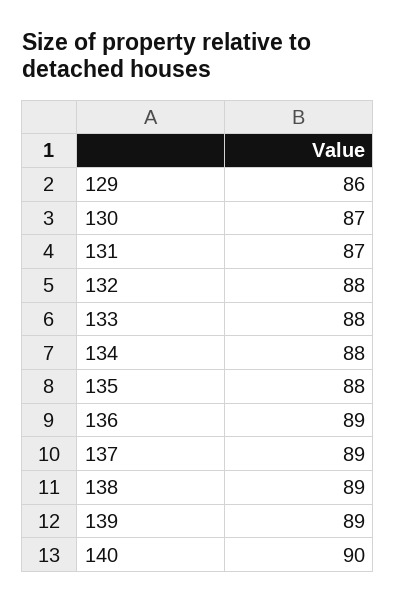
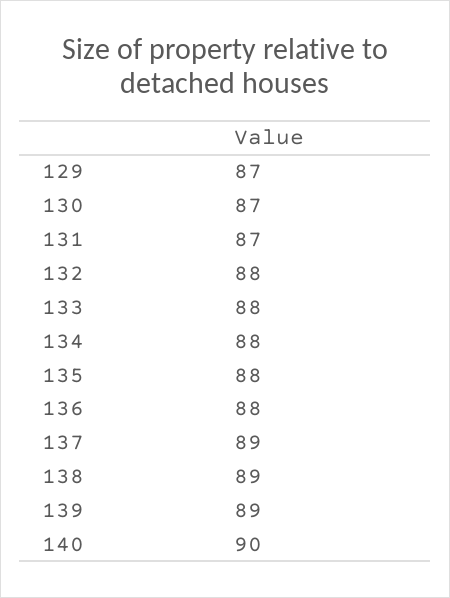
  {
-   "129": 86,
+   "129": 87,
    "130": 87,
    "131": 87,
    "132": 88,
    "133": 88,
    "134": 88,
    "135": 88,
-   "136": 89,
+   "136": 88,
    "137": 89,
    "138": 89,
    "139": 89,
    "140": 90
  }

